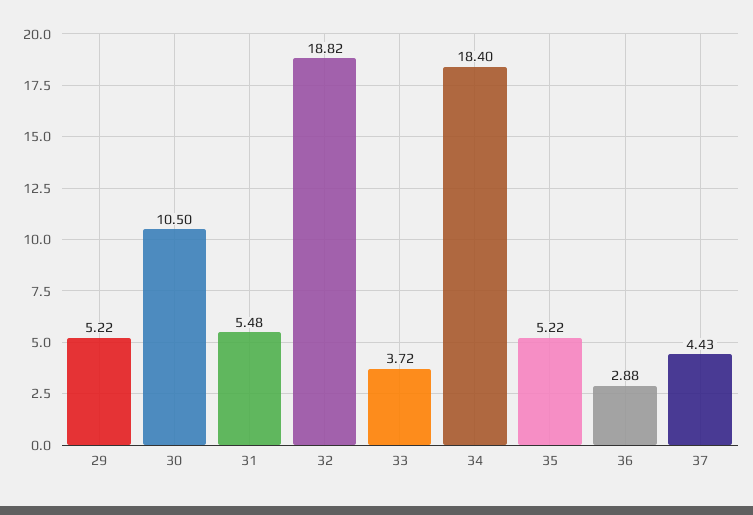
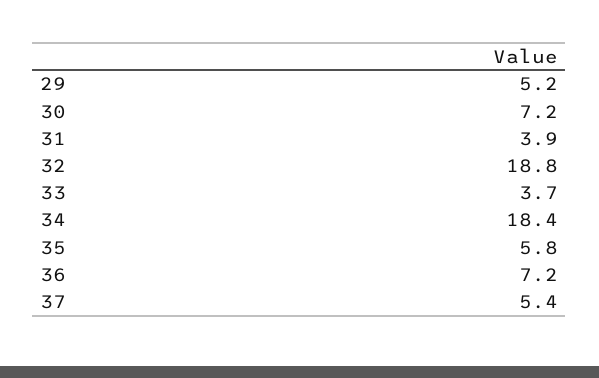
  {
    "29": 5.22,
-   "30": 10.5,
+   "30": 7.2,
-   "31": 5.48,
+   "31": 3.9,
    "32": 18.82,
    "33": 3.72,
    "34": 18.4,
-   "35": 5.22,
+   "35": 5.8,
-   "36": 2.88,
+   "36": 7.2,
-   "37": 4.43
+   "37": 5.4
  }

